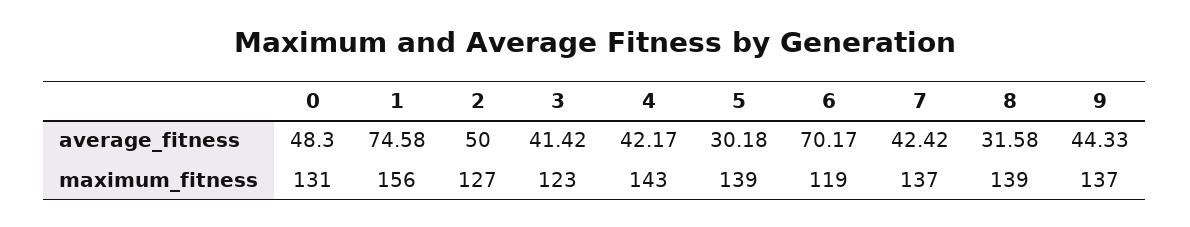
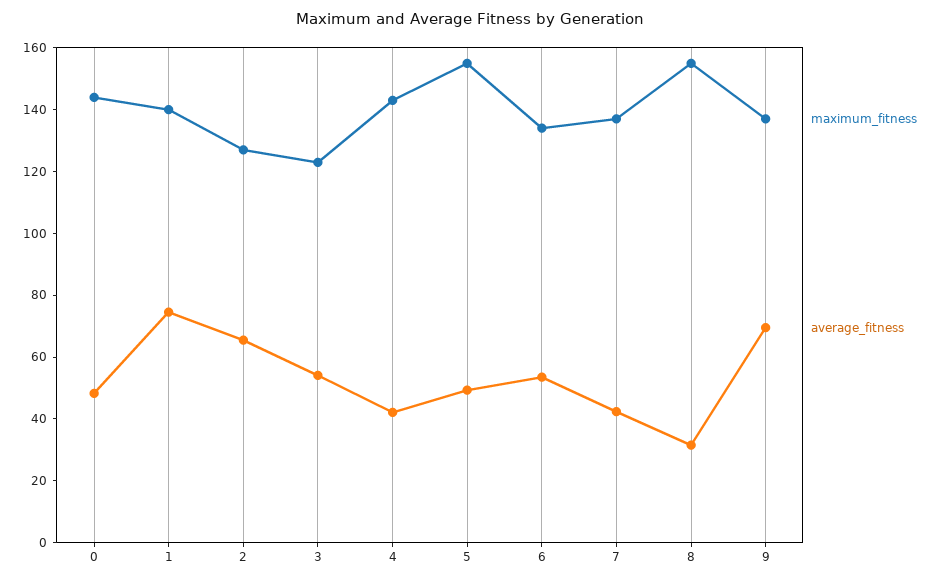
  {
    "average_fitness": {
      "0": 48.3,
      "1": 74.58,
-     "2": 50,
+     "2": 65,
-     "3": 41.42,
+     "3": 55,
      "4": 42.17,
-     "5": 30.18,
+     "5": 50,
-     "6": 70.17,
+     "6": 55,
      "7": 42.42,
      "8": 31.58,
-     "9": 44.33
+     "9": 70
    },
    "maximum_fitness": {
-     "0": 131,
+     "0": 145,
-     "1": 156,
+     "1": 140,
      "2": 127,
      "3": 123,
      "4": 143,
-     "5": 139,
+     "5": 155,
-     "6": 119,
+     "6": 135,
      "7": 137,
-     "8": 139,
+     "8": 155,
      "9": 137
    }
  }

